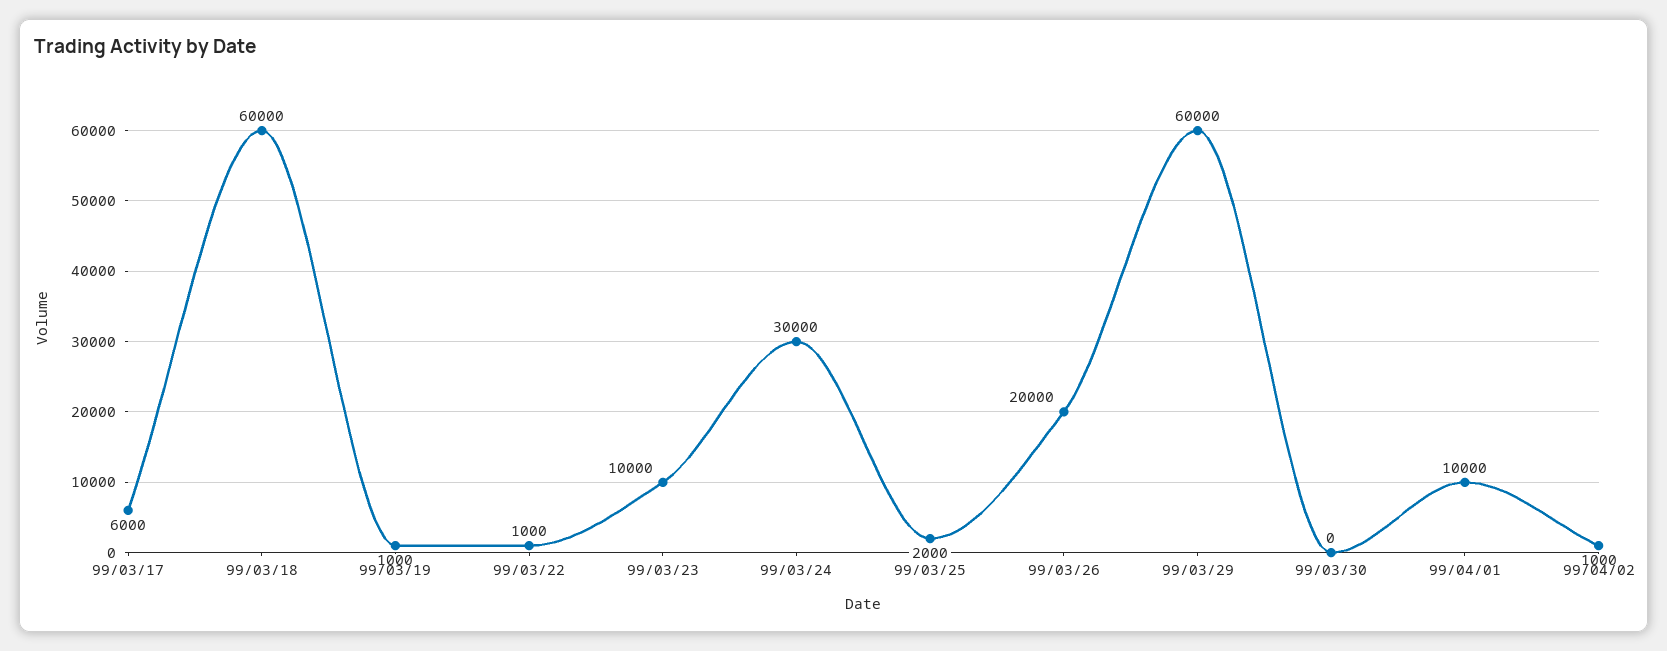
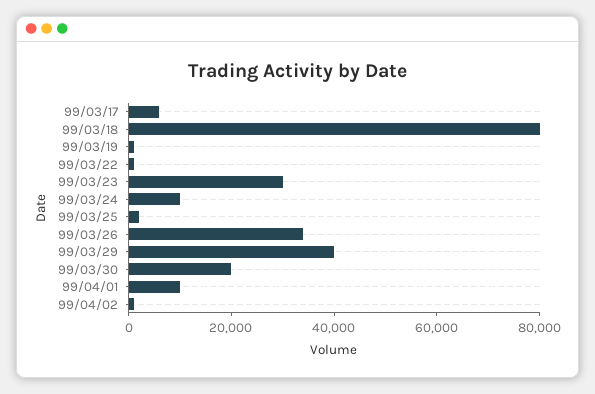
  {
    "99/03/17": 6000,
-   "99/03/18": 60000,
+   "99/03/18": 80000,
    "99/03/19": 1000,
    "99/03/22": 1000,
-   "99/03/23": 10000,
+   "99/03/23": 30000,
-   "99/03/24": 30000,
+   "99/03/24": 10000,
    "99/03/25": 2000,
-   "99/03/26": 20000,
+   "99/03/26": 35000,
-   "99/03/29": 60000,
+   "99/03/29": 40000,
-   "99/03/30": 0,
+   "99/03/30": 20000,
    "99/04/01": 10000,
    "99/04/02": 1000
  }

